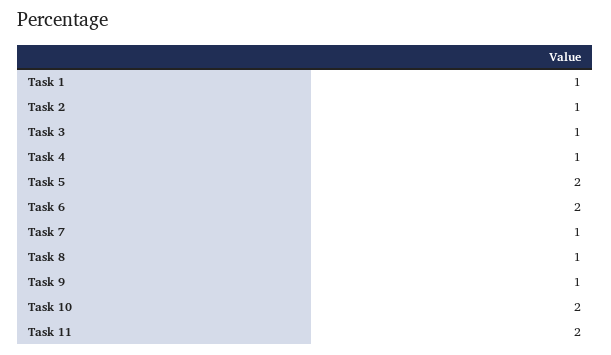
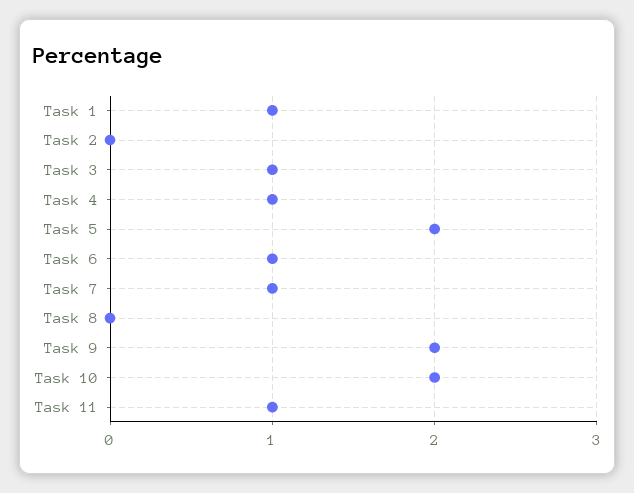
  {
    "Task 1": 1,
-   "Task 2": 1,
+   "Task 2": 0,
    "Task 3": 1,
    "Task 4": 1,
    "Task 5": 2,
-   "Task 6": 2,
+   "Task 6": 1,
    "Task 7": 1,
-   "Task 8": 1,
+   "Task 8": 0,
-   "Task 9": 1,
+   "Task 9": 2,
    "Task 10": 2,
-   "Task 11": 2
+   "Task 11": 1
  }

